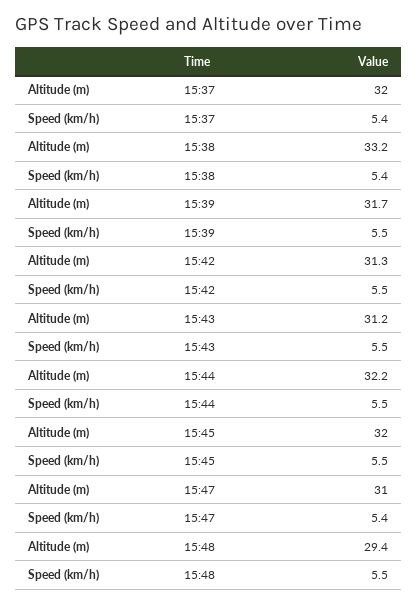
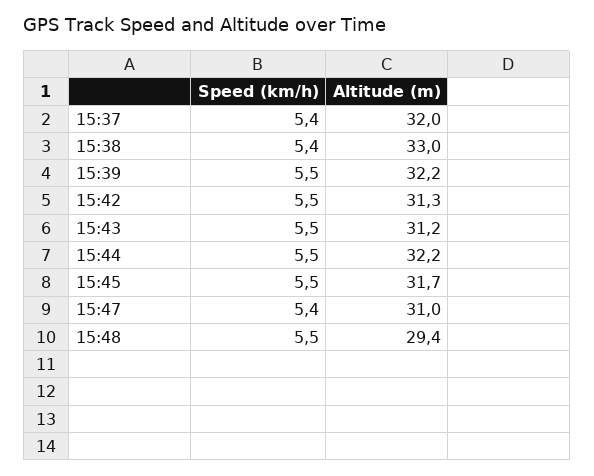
  {
    "Altitude (m)": {
      "15:37": 32,
-     "15:38": 33.2,
+     "15:38": 33,
-     "15:39": 31.7,
+     "15:39": 32.2,
      "15:42": 31.3,
      "15:43": 31.2,
      "15:44": 32.2,
-     "15:45": 32,
+     "15:45": 31.7,
      "15:47": 31,
      "15:48": 29.4
    },
    "Speed (km/h)": {
      "15:37": 5.4,
      "15:38": 5.4,
      "15:39": 5.5,
      "15:42": 5.5,
      "15:43": 5.5,
      "15:44": 5.5,
      "15:45": 5.5,
      "15:47": 5.4,
      "15:48": 5.5
    }
  }

